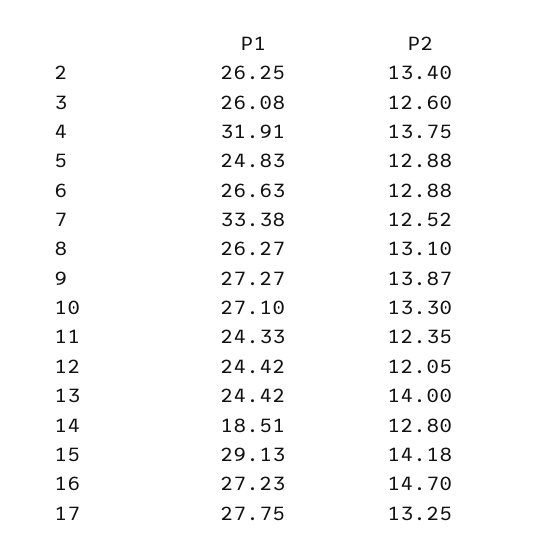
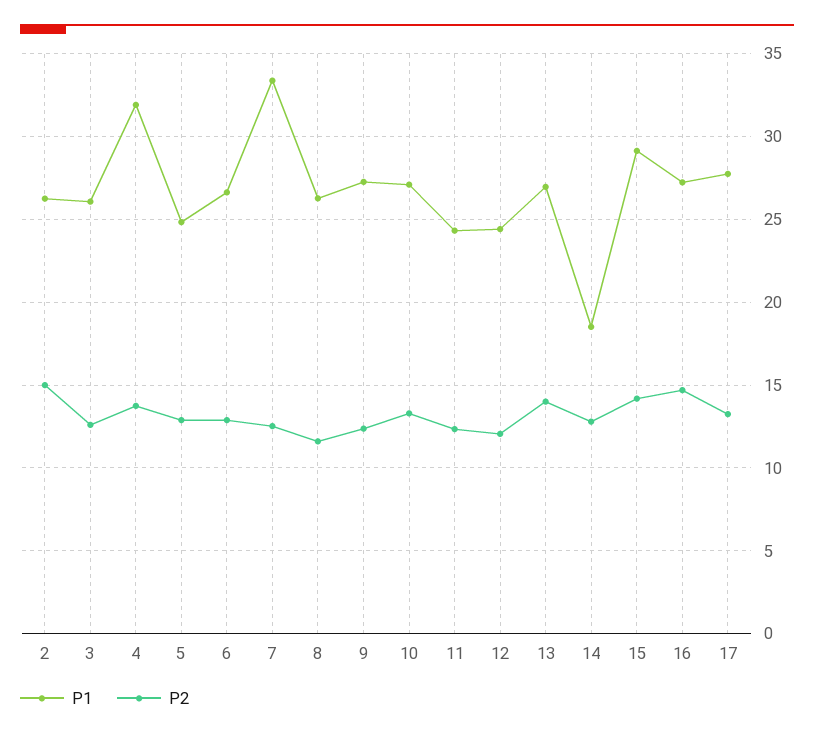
  {
    "P1": {
      "2": 26.25,
      "3": 26.08,
      "4": 31.91,
      "5": 24.83,
      "6": 26.63,
      "7": 33.38,
      "8": 26.27,
      "9": 27.27,
      "10": 27.1,
      "11": 24.33,
      "12": 24.42,
-     "13": 24.42,
+     "13": 27,
      "14": 18.51,
      "15": 29.13,
      "16": 27.23,
      "17": 27.75
    },
    "P2": {
-     "2": 13.4,
+     "2": 15,
      "3": 12.6,
      "4": 13.75,
      "5": 12.88,
      "6": 12.88,
      "7": 12.52,
-     "8": 13.1,
+     "8": 11.5,
-     "9": 13.87,
+     "9": 12.5,
      "10": 13.3,
      "11": 12.35,
      "12": 12.05,
      "13": 14,
      "14": 12.8,
      "15": 14.18,
      "16": 14.7,
      "17": 13.25
    }
  }

